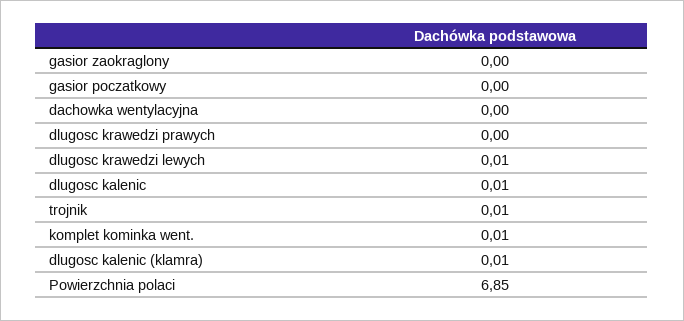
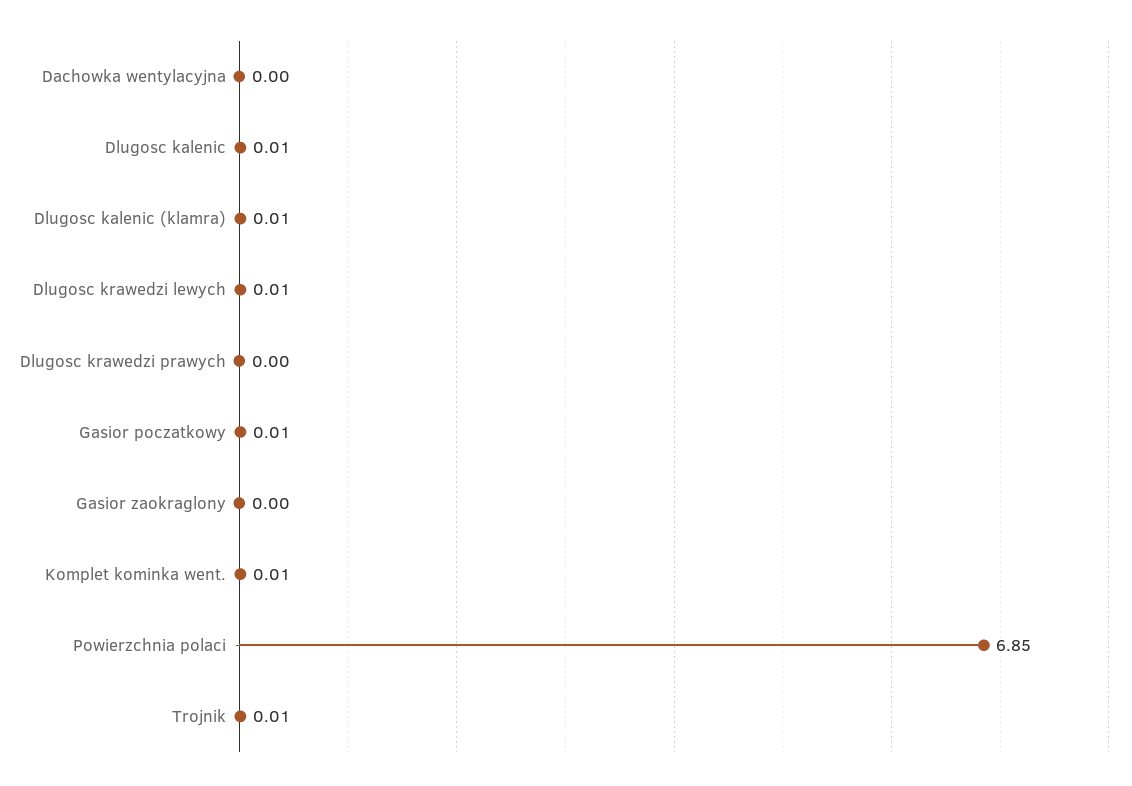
  {
    "gasior zaokraglony": 0,
-   "gasior poczatkowy": 0,
+   "gasior poczatkowy": 0.01,
    "dachowka wentylacyjna": 0,
    "dlugosc krawedzi prawych": 0,
    "dlugosc krawedzi lewych": 0.01,
    "dlugosc kalenic": 0.01,
    "trojnik": 0.01,
    "komplet kominka went.": 0.01,
    "dlugosc kalenic (klamra)": 0.01,
    "Powierzchnia polaci": 6.85
  }

